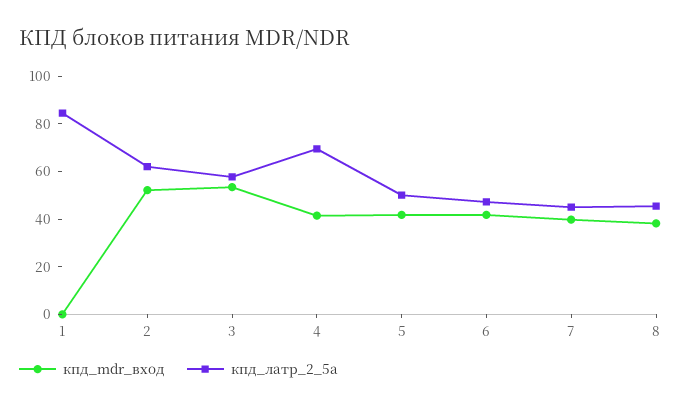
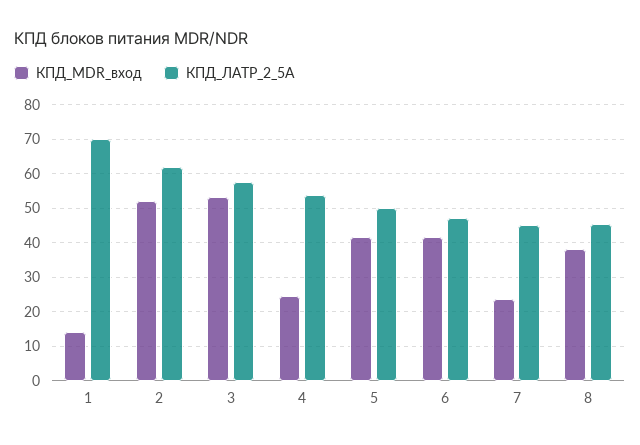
  {
    "кпд_mdr_вход": {
-     "1": 0,
+     "1": 14,
      "2": 52,
      "3": 54,
-     "4": 40,
+     "4": 24,
      "5": 42,
      "6": 42,
-     "7": 40,
+     "7": 24,
      "8": 38
    },
    "кпд_латр_2_5a": {
-     "1": 85,
+     "1": 70,
      "2": 62,
      "3": 58,
-     "4": 70,
+     "4": 54,
      "5": 50,
      "6": 48,
      "7": 46,
      "8": 46
    }
  }

